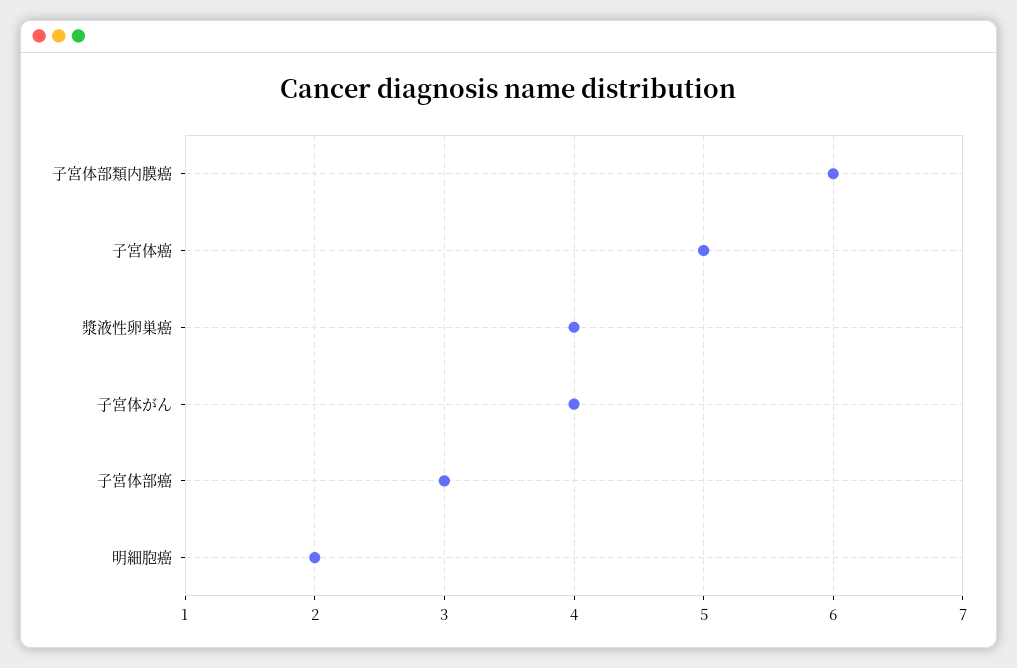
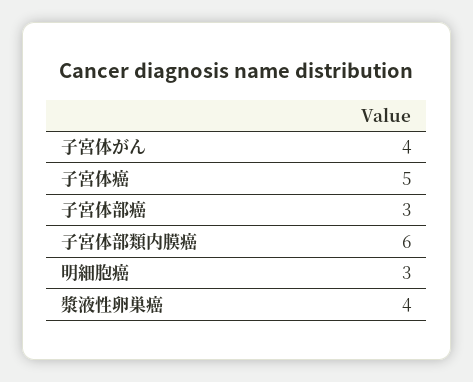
  {
    "子宮体部類内膜癌": 6,
    "子宮体癌": 5,
    "漿液性卵巣癌": 4,
    "子宮体がん": 4,
    "子宮体部癌": 3,
-   "明細胞癌": 2
+   "明細胞癌": 3
  }

